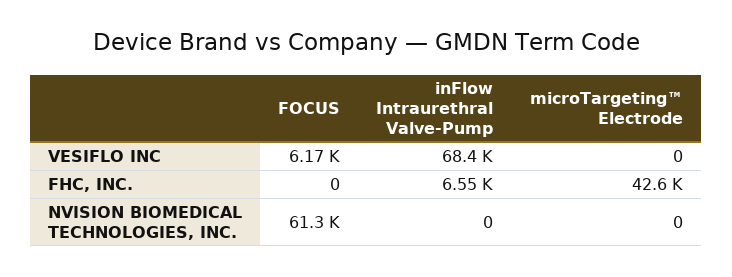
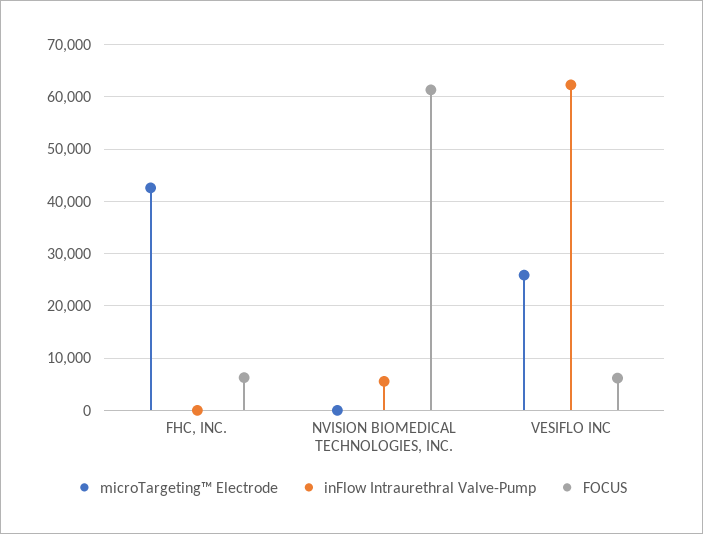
  {
    "FOCUS": {
      "VESIFLO INC": 6170,
-     "FHC, INC.": 0,
+     "FHC, INC.": 6000,
      "NVISION BIOMEDICAL TECHNOLOGIES, INC.": 61300
    },
    "inFlow Intraurethral Valve-Pump": {
-     "VESIFLO INC": 68400,
+     "VESIFLO INC": 62000,
-     "FHC, INC.": 6550,
+     "FHC, INC.": 0,
-     "NVISION BIOMEDICAL TECHNOLOGIES, INC.": 0
+     "NVISION BIOMEDICAL TECHNOLOGIES, INC.": 6000
    },
    "microTargeting™ Electrode": {
-     "VESIFLO INC": 0,
+     "VESIFLO INC": 26000,
      "FHC, INC.": 42600,
      "NVISION BIOMEDICAL TECHNOLOGIES, INC.": 0
    }
  }

